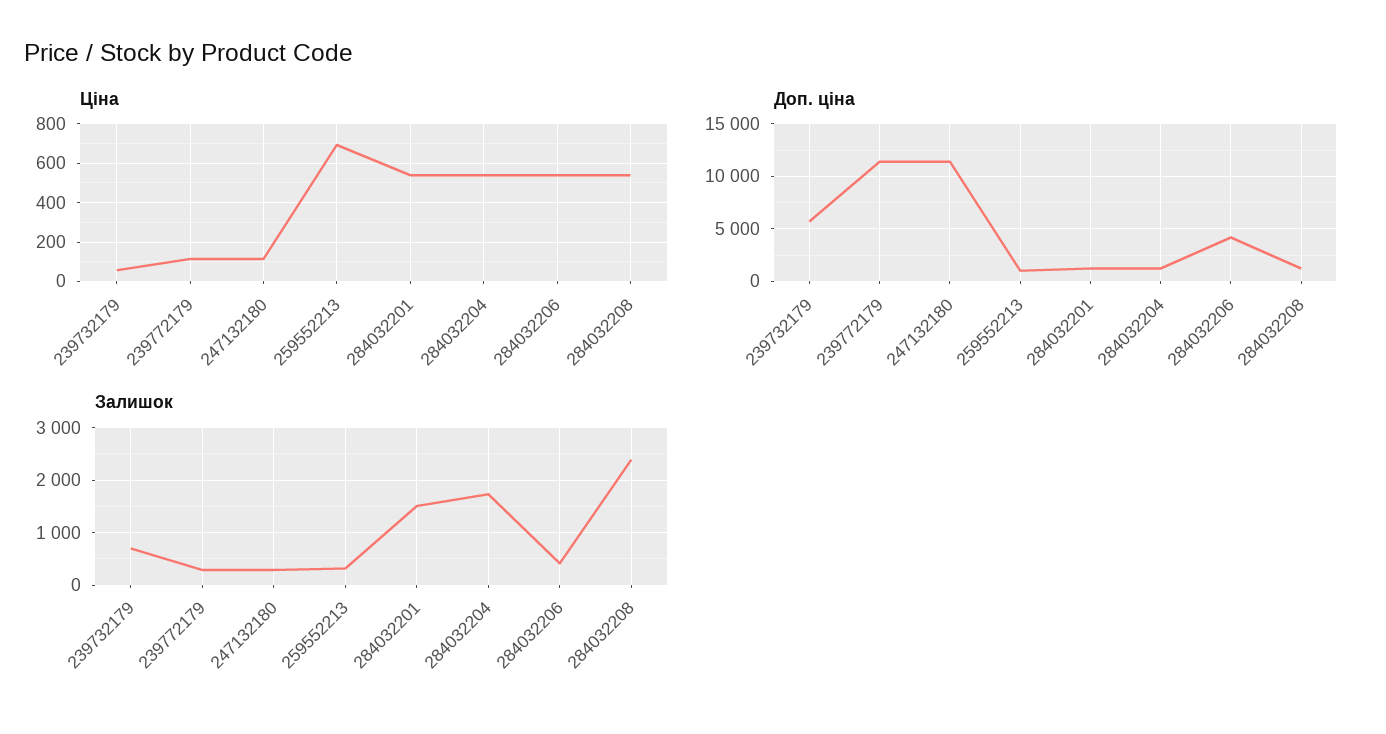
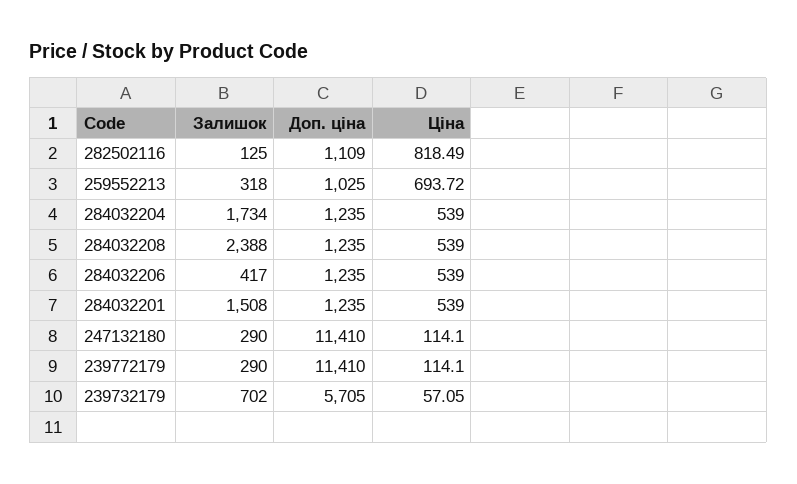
  {
    "Ціна": {
      "239732179": 57.05,
      "239772179": 114.1,
      "247132180": 114.1,
      "259552213": 693.72,
      "284032201": 539,
      "284032204": 539,
      "284032206": 539,
-     "284032208": 539
+     "284032208": 539,
+     "282502116": 818.49
    },
    "Доп. ціна": {
      "239732179": 5705,
      "239772179": 11410,
      "247132180": 11410,
      "259552213": 1025,
      "284032201": 1235,
      "284032204": 1235,
-     "284032206": 4000,
+     "284032206": 1235,
-     "284032208": 1235
+     "284032208": 1235,
+     "282502116": 1109
    },
    "Залишок": {
      "239732179": 702,
      "239772179": 290,
      "247132180": 290,
      "259552213": 318,
      "284032201": 1508,
      "284032204": 1734,
      "284032206": 417,
-     "284032208": 2388
+     "284032208": 2388,
+     "282502116": 125
    }
  }

